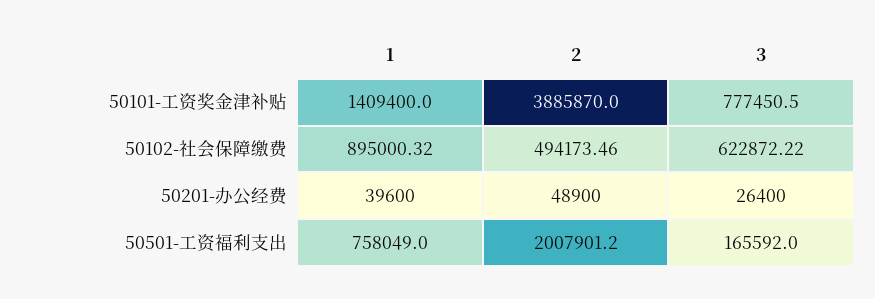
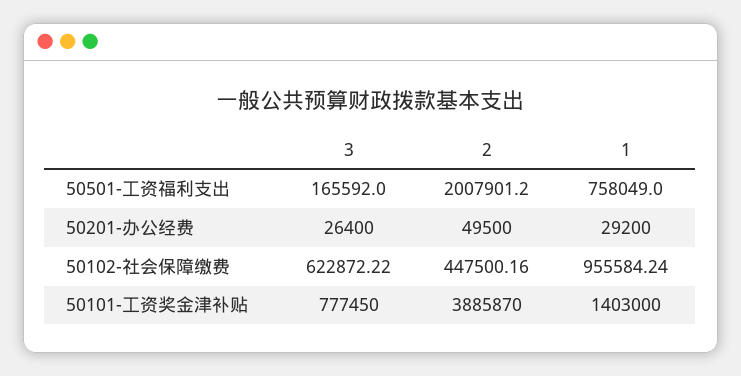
  {
    "1": {
-     "50101-工资奖金津补贴": 1409400,
+     "50101-工资奖金津补贴": 1403000,
-     "50102-社会保障缴费": 895000.32,
+     "50102-社会保障缴费": 955584.24,
-     "50201-办公经费": 39600,
+     "50201-办公经费": 29200,
      "50501-工资福利支出": 758049
    },
    "2": {
      "50101-工资奖金津补贴": 3885870,
-     "50102-社会保障缴费": 494173.46,
+     "50102-社会保障缴费": 447500.16,
-     "50201-办公经费": 48900,
+     "50201-办公经费": 49500,
      "50501-工资福利支出": 2007901.2
    },
    "3": {
-     "50101-工资奖金津补贴": 777450.5,
+     "50101-工资奖金津补贴": 777450,
      "50102-社会保障缴费": 622872.22,
      "50201-办公经费": 26400,
      "50501-工资福利支出": 165592
    }
  }

